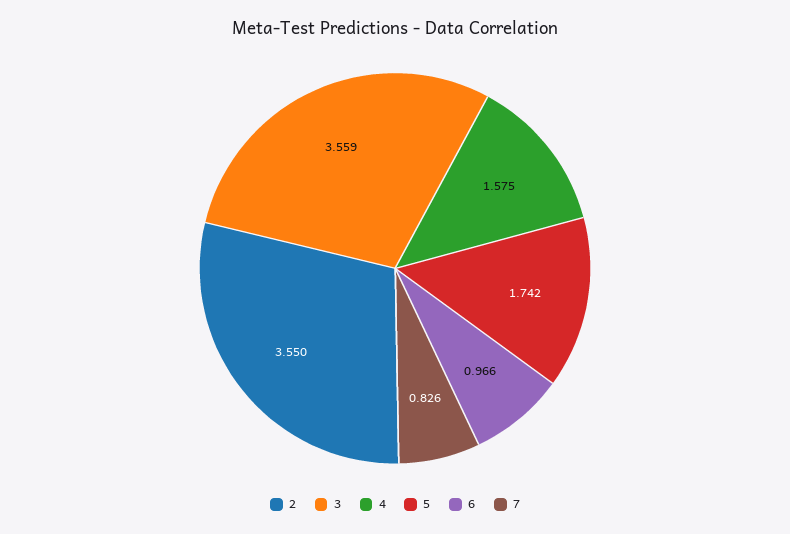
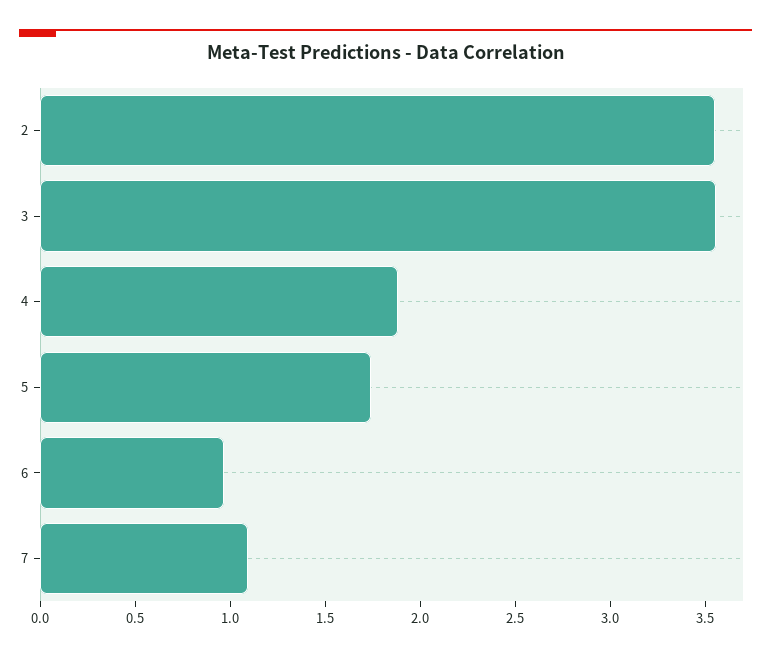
  {
    "2": 3.55,
    "3": 3.559,
-   "4": 1.575,
+   "4": 1.9,
    "5": 1.742,
    "6": 0.966,
-   "7": 0.826
+   "7": 1.1
  }

